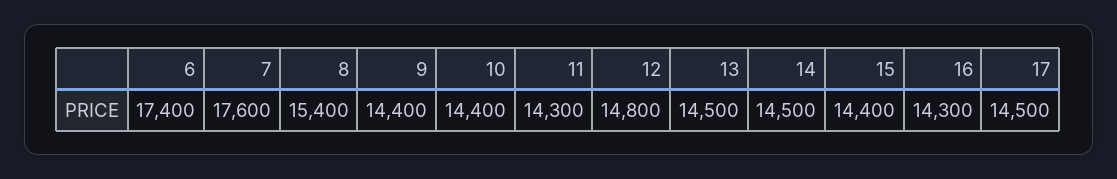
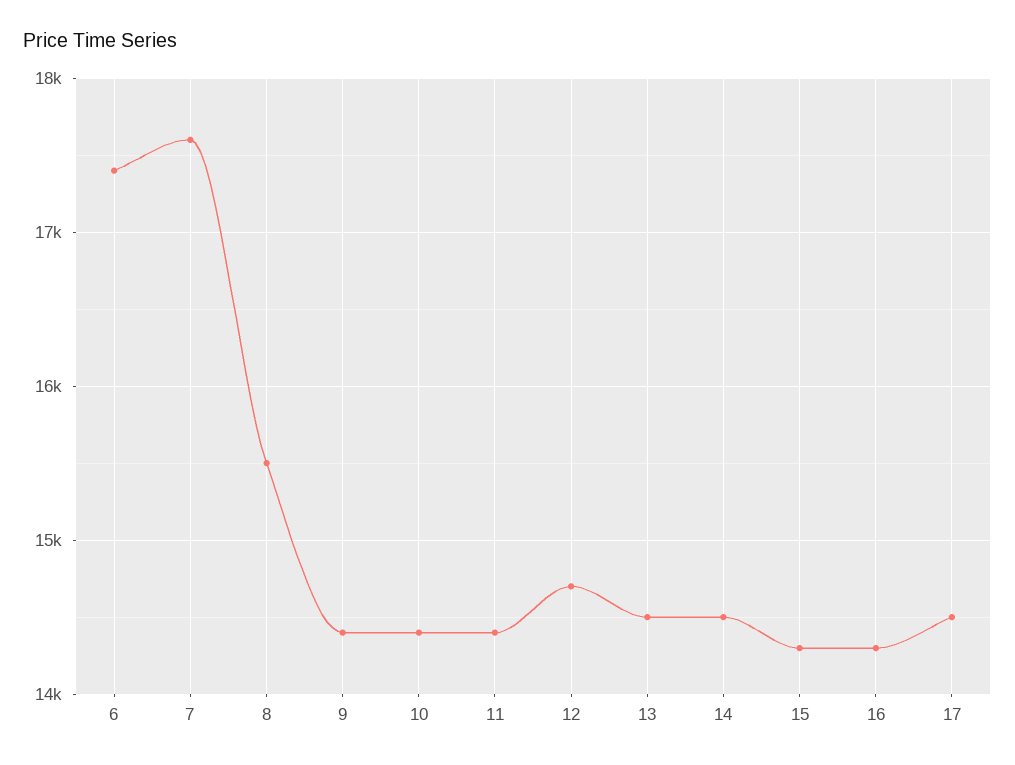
  {
    "6": 17400,
    "7": 17600,
-   "8": 15400,
+   "8": 15500,
    "9": 14400,
    "10": 14400,
-   "11": 14300,
+   "11": 14400,
-   "12": 14800,
+   "12": 14700,
    "13": 14500,
    "14": 14500,
-   "15": 14400,
+   "15": 14300,
    "16": 14300,
    "17": 14500
  }

